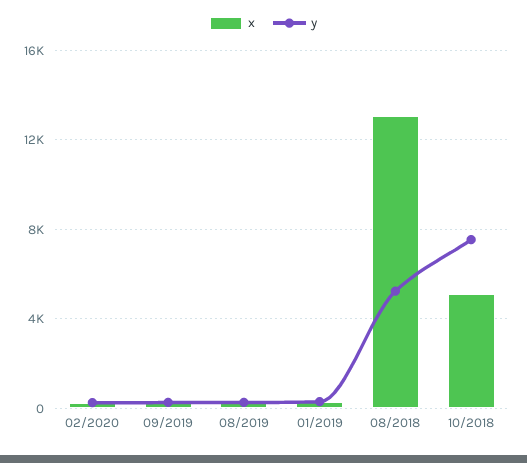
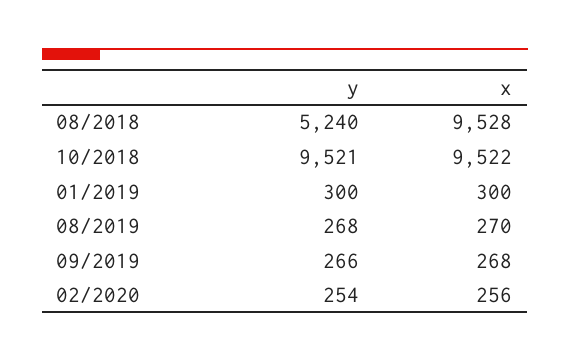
  {
    "x": {
      "02/2020": 256,
      "09/2019": 268,
      "08/2019": 270,
      "01/2019": 300,
-     "08/2018": 13000,
+     "08/2018": 9528,
-     "10/2018": 5000
+     "10/2018": 9522
    },
    "y": {
      "02/2020": 254,
      "09/2019": 266,
      "08/2019": 268,
      "01/2019": 300,
      "08/2018": 5240,
-     "10/2018": 7500
+     "10/2018": 9521
    }
  }

